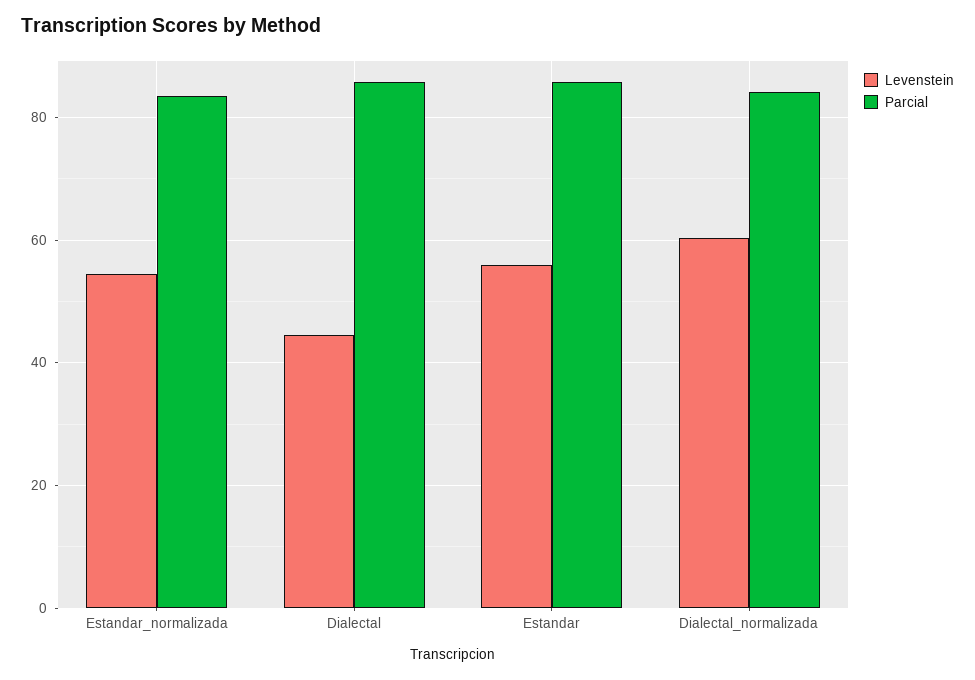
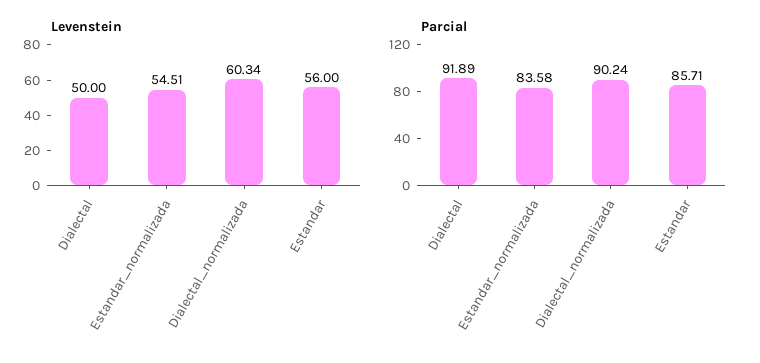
  {
    "Levenstein": {
      "Estandar_normalizada": 54.51,
-     "Dialectal": 44,
+     "Dialectal": 50,
      "Estandar": 56,
      "Dialectal_normalizada": 60.34
    },
    "Parcial": {
      "Estandar_normalizada": 83.58,
-     "Dialectal": 86,
+     "Dialectal": 91.89,
      "Estandar": 85.71,
-     "Dialectal_normalizada": 84
+     "Dialectal_normalizada": 90.24
    }
  }

